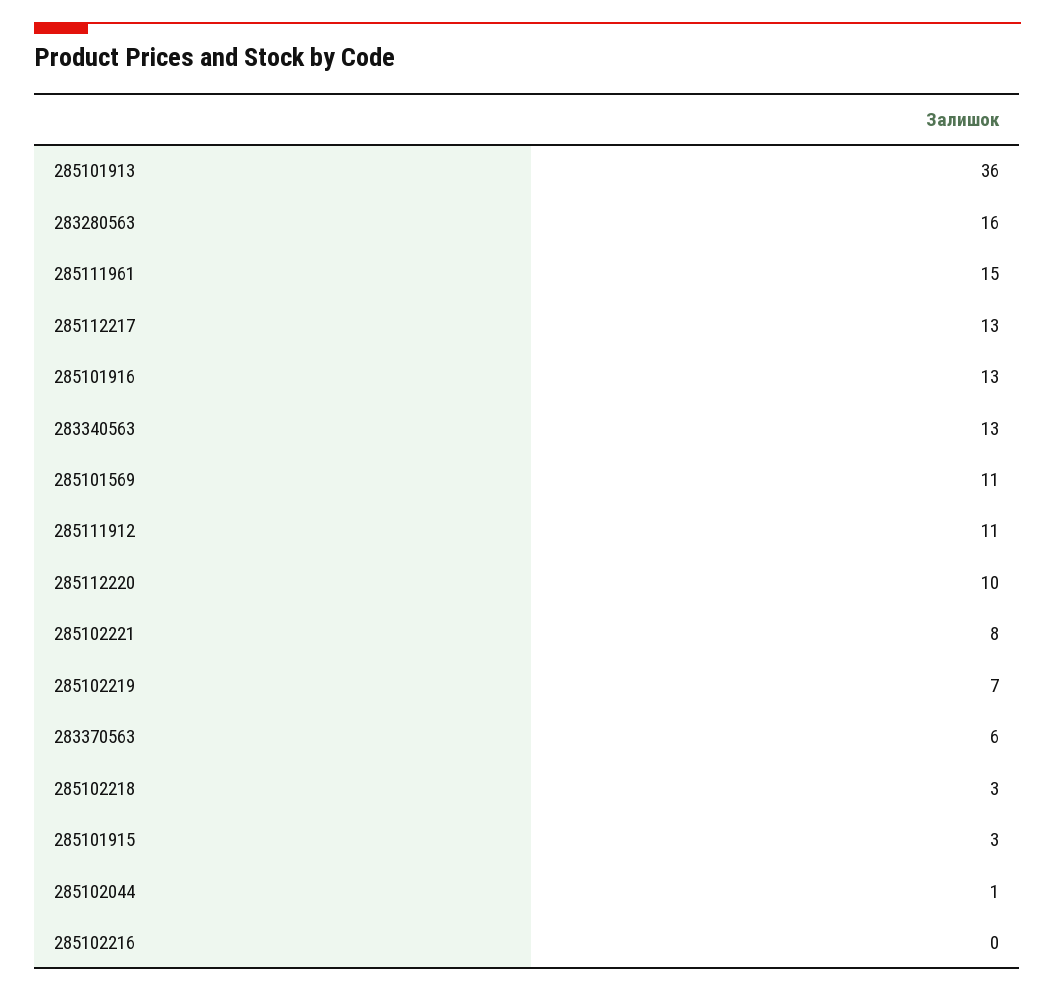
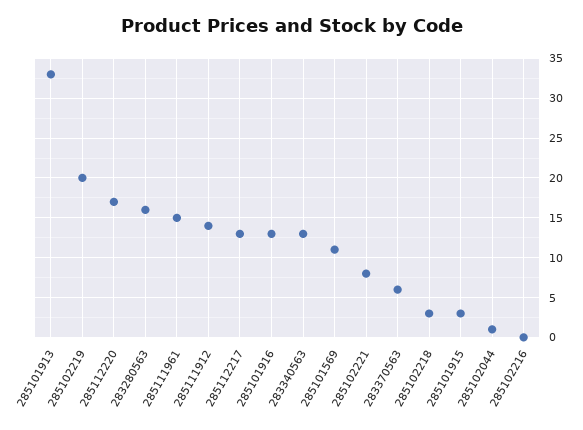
  {
-   "285101913": 36,
+   "285101913": 33,
    "283280563": 16,
    "285111961": 15,
    "285112217": 13,
    "285101916": 13,
    "283340563": 13,
    "285101569": 11,
-   "285111912": 11,
+   "285111912": 14,
-   "285112220": 10,
+   "285112220": 17,
    "285102221": 8,
-   "285102219": 7,
+   "285102219": 20,
    "283370563": 6,
    "285102218": 3,
    "285101915": 3,
    "285102044": 1,
    "285102216": 0
  }

